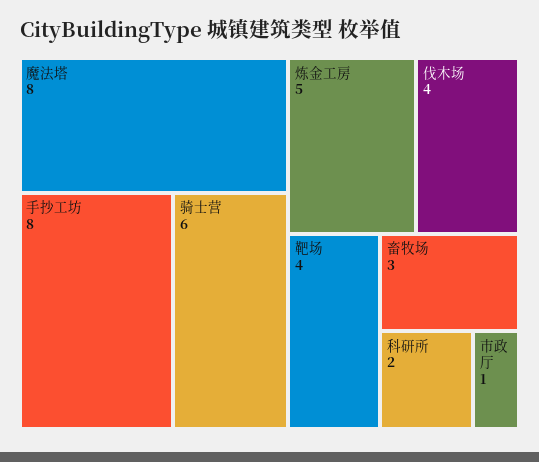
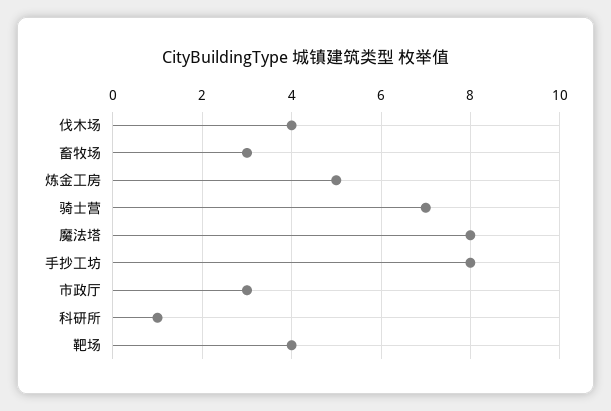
  {
    "魔法塔": 8,
    "手抄工坊": 8,
-   "骑士营": 6,
+   "骑士营": 7,
    "炼金工房": 5,
    "伐木场": 4,
    "靶场": 4,
    "畜牧场": 3,
-   "科研所": 2,
+   "科研所": 1,
-   "市政厅": 1
+   "市政厅": 3
  }

